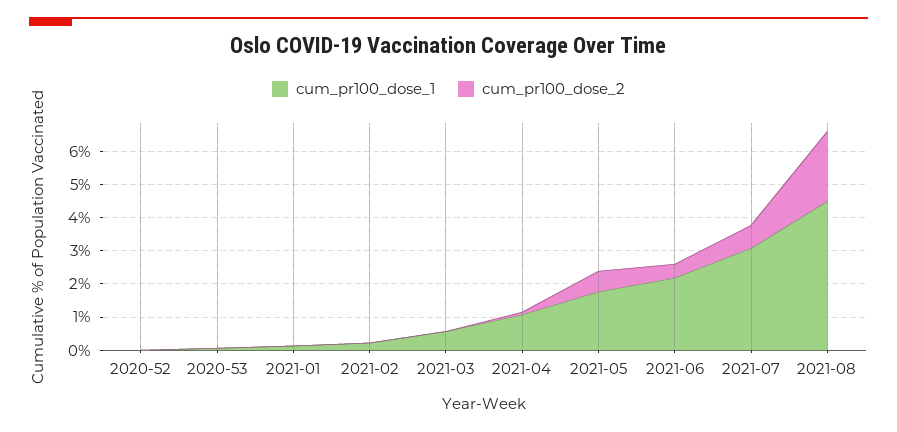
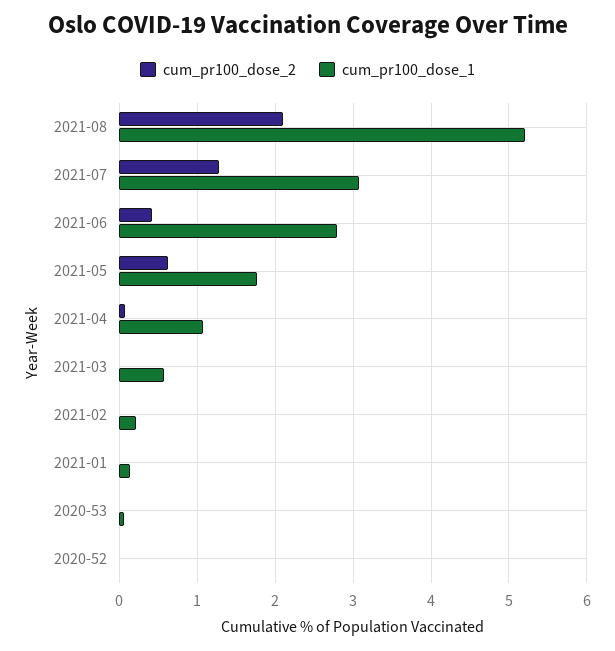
  {
    "cum_pr100_dose_1": {
      "2020-52": 0,
      "2020-53": 0.1,
      "2021-01": 0.1,
      "2021-02": 0.2,
      "2021-03": 0.6,
      "2021-04": 1.1,
      "2021-05": 1.8,
-     "2021-06": 2.25,
+     "2021-06": 2.8,
      "2021-07": 3.1,
-     "2021-08": 4.5
+     "2021-08": 5.2
    },
    "cum_pr100_dose_2": {
      "2020-52": 0,
      "2020-53": 0,
      "2021-01": 0,
      "2021-02": 0,
      "2021-03": 0,
      "2021-04": 0.1,
      "2021-05": 0.6,
      "2021-06": 0.4,
-     "2021-07": 0.75,
+     "2021-07": 1.3,
      "2021-08": 2.1
    }
  }

